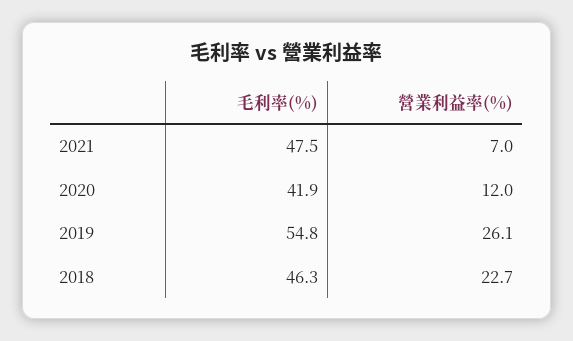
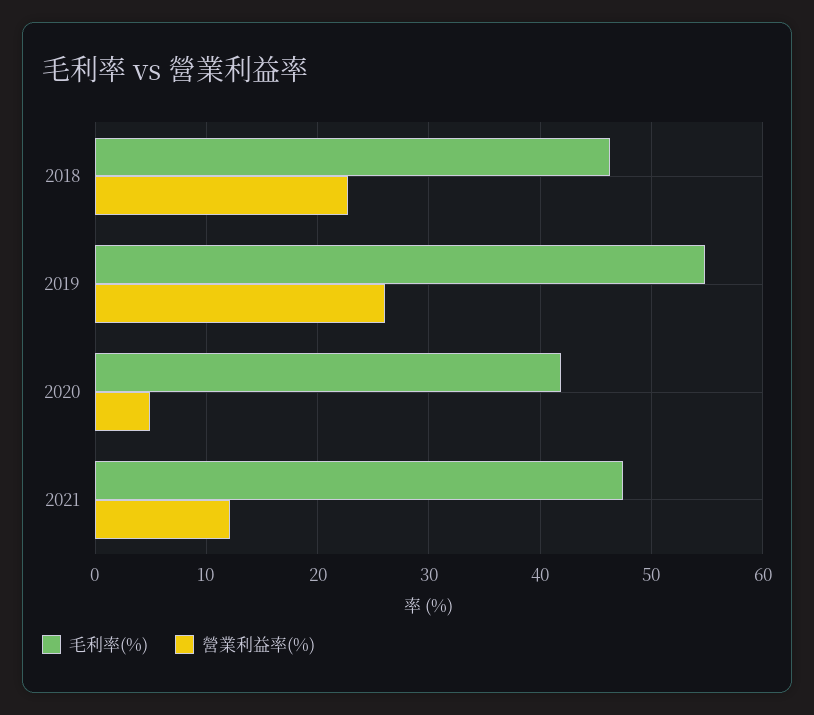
  {
    "毛利率(%)": {
      "2021": 47.5,
      "2020": 41.9,
      "2019": 54.8,
      "2018": 46.3
    },
    "營業利益率(%)": {
-     "2021": 7,
+     "2021": 12,
-     "2020": 12,
+     "2020": 5,
      "2019": 26.1,
      "2018": 22.7
    }
  }

